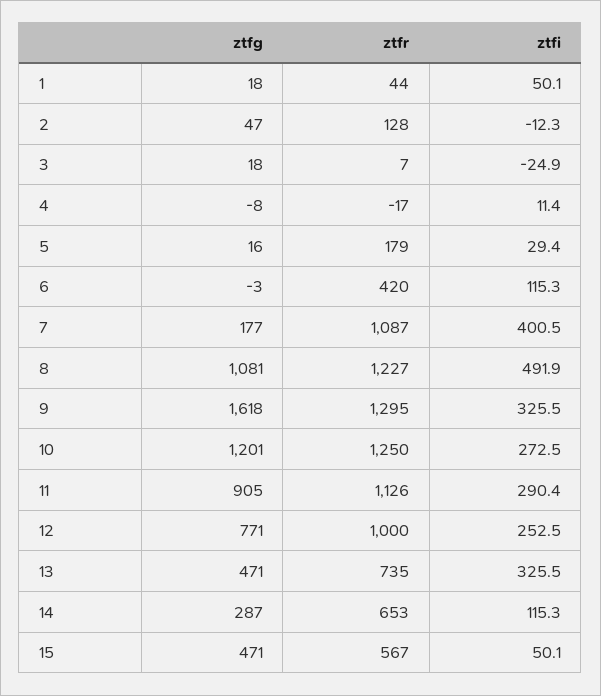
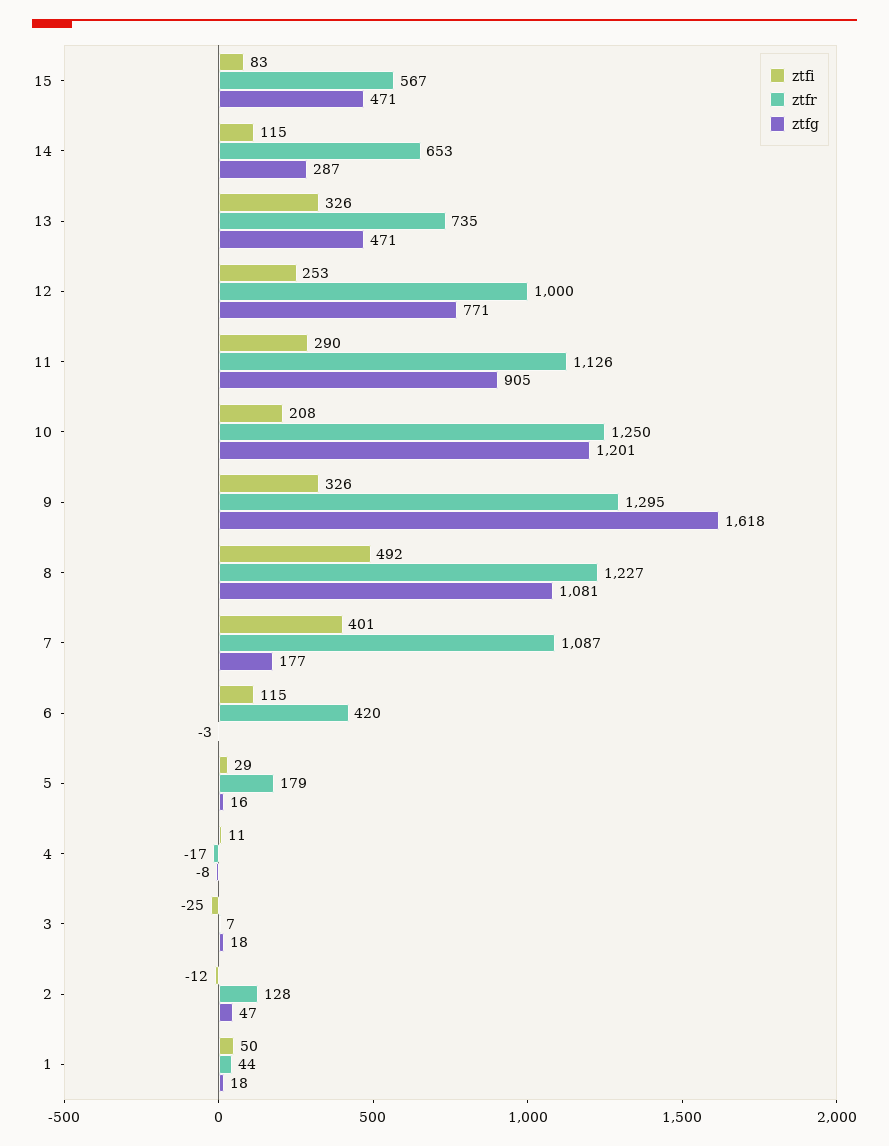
  {
    "ztfg": {
      "1": 18,
      "2": 47,
      "3": 18,
      "4": -8,
      "5": 16,
      "6": -3,
      "7": 177,
      "8": 1081,
      "9": 1618,
      "10": 1201,
      "11": 905,
      "12": 771,
      "13": 471,
      "14": 287,
      "15": 471
    },
    "ztfr": {
      "1": 44,
      "2": 128,
      "3": 7,
      "4": -17,
      "5": 179,
      "6": 420,
      "7": 1087,
      "8": 1227,
      "9": 1295,
      "10": 1250,
      "11": 1126,
      "12": 1000,
      "13": 735,
      "14": 653,
      "15": 567
    },
    "ztfi": {
      "1": 50.1,
      "2": -12.3,
      "3": -24.9,
      "4": 11.4,
      "5": 29.4,
      "6": 115.3,
      "7": 400.5,
      "8": 491.9,
      "9": 325.5,
-     "10": 272.5,
+     "10": 208,
      "11": 290.4,
      "12": 252.5,
      "13": 325.5,
      "14": 115.3,
-     "15": 50.1
+     "15": 83
    }
  }

